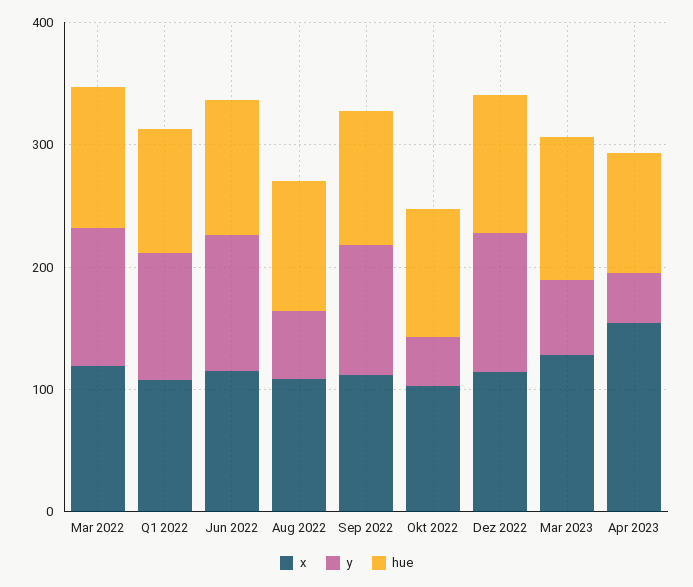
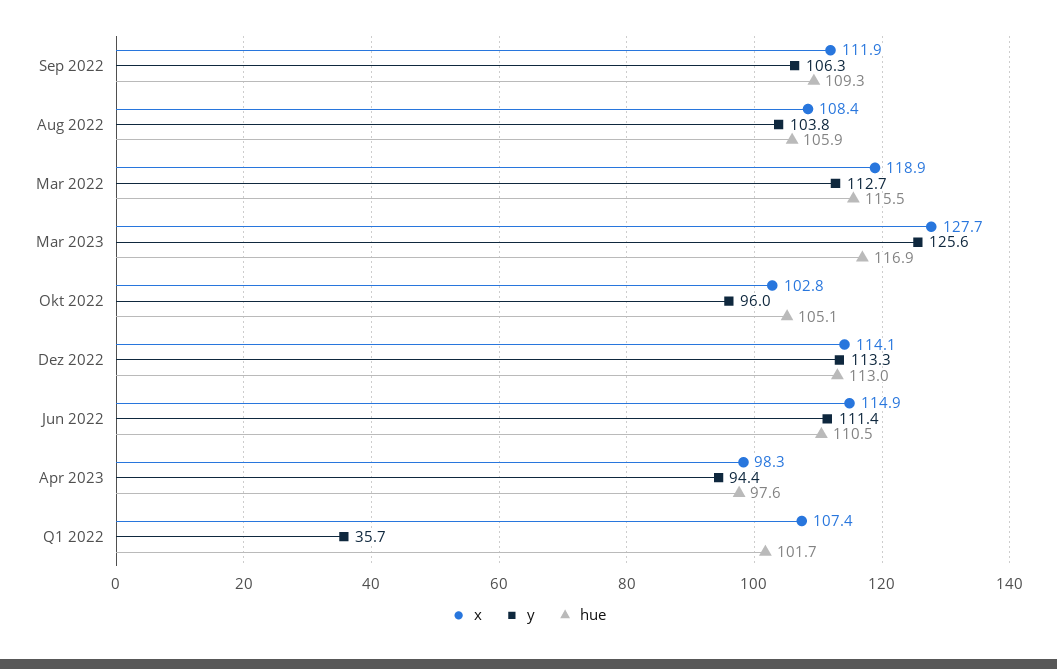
  {
    "x": {
      "Mar 2022": 118.9,
      "Q1 2022": 107.4,
      "Jun 2022": 114.9,
      "Aug 2022": 108.4,
      "Sep 2022": 111.9,
      "Okt 2022": 102.8,
      "Dez 2022": 114.1,
      "Mar 2023": 127.7,
-     "Apr 2023": 160
+     "Apr 2023": 98.3
    },
    "y": {
      "Mar 2022": 112.7,
-     "Q1 2022": 100,
+     "Q1 2022": 35.7,
      "Jun 2022": 111.4,
-     "Aug 2022": 60,
+     "Aug 2022": 103.8,
      "Sep 2022": 106.3,
-     "Okt 2022": 40,
+     "Okt 2022": 96,
      "Dez 2022": 113.3,
-     "Mar 2023": 60,
+     "Mar 2023": 125.6,
-     "Apr 2023": 40
+     "Apr 2023": 94.4
    },
    "hue": {
      "Mar 2022": 115.5,
      "Q1 2022": 101.7,
      "Jun 2022": 110.5,
      "Aug 2022": 105.9,
      "Sep 2022": 109.3,
      "Okt 2022": 105.1,
      "Dez 2022": 113,
      "Mar 2023": 116.9,
      "Apr 2023": 97.6
    }
  }

